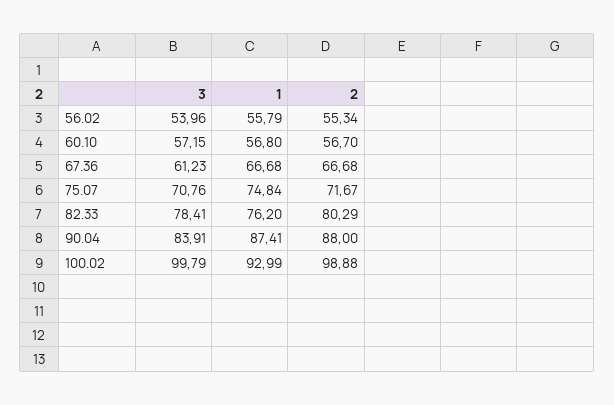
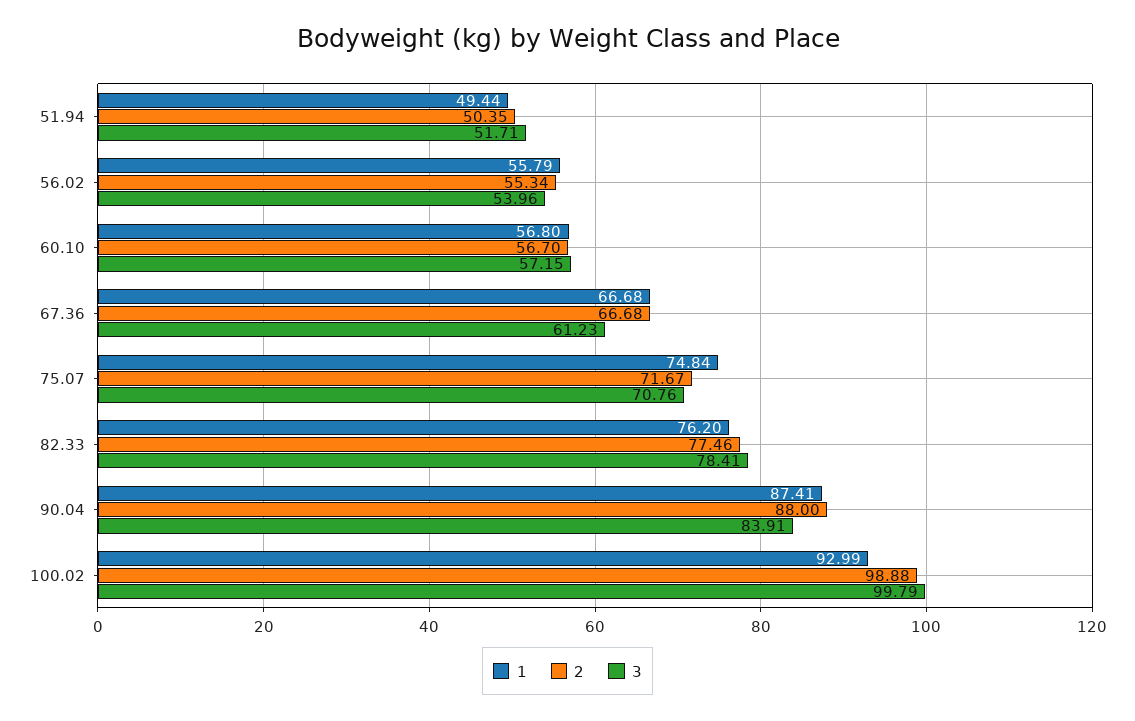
  {
    "3": {
      "56.02": 53.96,
      "60.10": 57.15,
      "67.36": 61.23,
      "75.07": 70.76,
      "82.33": 78.41,
      "90.04": 83.91,
-     "100.02": 99.79
+     "100.02": 99.79,
+     "51.94": 51.71
    },
    "1": {
      "56.02": 55.79,
      "60.10": 56.8,
      "67.36": 66.68,
      "75.07": 74.84,
      "82.33": 76.2,
      "90.04": 87.41,
-     "100.02": 92.99
+     "100.02": 92.99,
+     "51.94": 49.44
    },
    "2": {
      "56.02": 55.34,
      "60.10": 56.7,
      "67.36": 66.68,
      "75.07": 71.67,
-     "82.33": 80.29,
+     "82.33": 77.46,
      "90.04": 88,
-     "100.02": 98.88
+     "100.02": 98.88,
+     "51.94": 50.35
    }
  }

